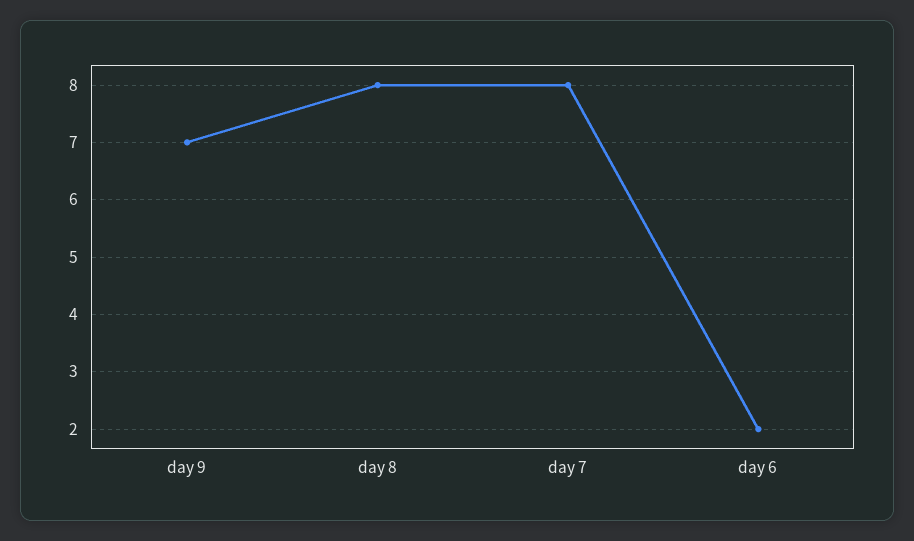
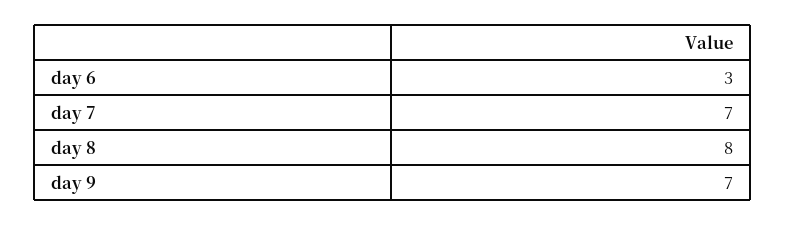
  {
    "day 9": 7,
    "day 8": 8,
-   "day 7": 8,
+   "day 7": 7,
-   "day 6": 2
+   "day 6": 3
  }

